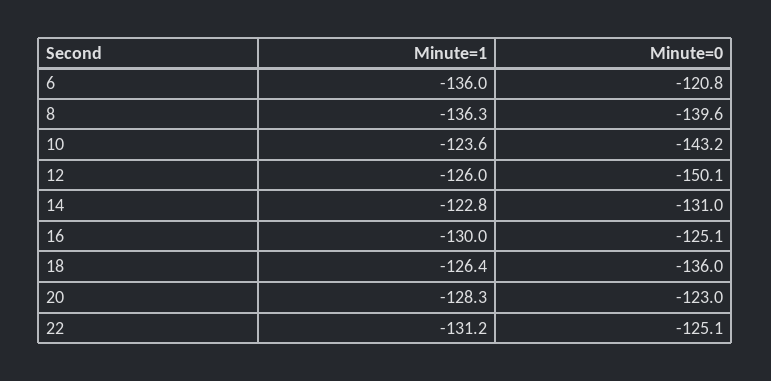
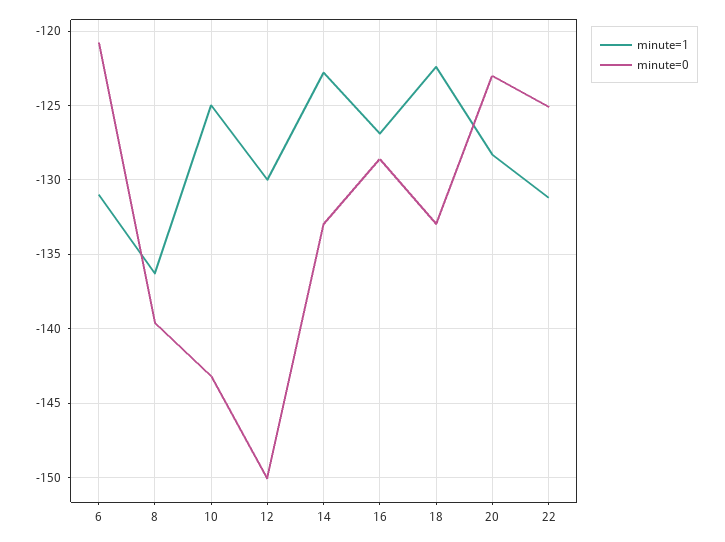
  {
    "Minute=1": {
-     "6": -136,
+     "6": -131,
      "8": -136.3,
-     "10": -123.6,
+     "10": -125,
-     "12": -126,
+     "12": -130,
      "14": -122.8,
-     "16": -130,
+     "16": -127,
-     "18": -126.4,
+     "18": -122.5,
      "20": -128.3,
      "22": -131.2
    },
    "Minute=0": {
      "6": -120.8,
      "8": -139.6,
      "10": -143.2,
      "12": -150.1,
-     "14": -131,
+     "14": -133,
-     "16": -125.1,
+     "16": -128.5,
-     "18": -136,
+     "18": -133,
      "20": -123,
      "22": -125.1
    }
  }

